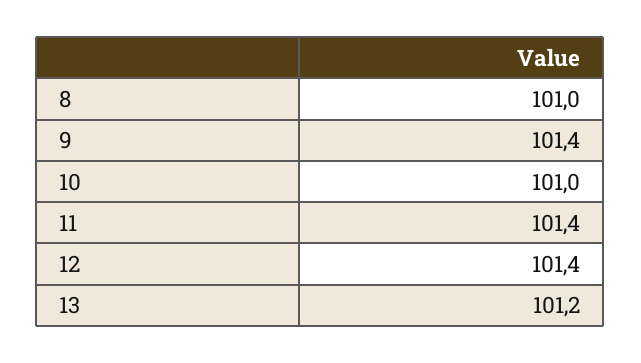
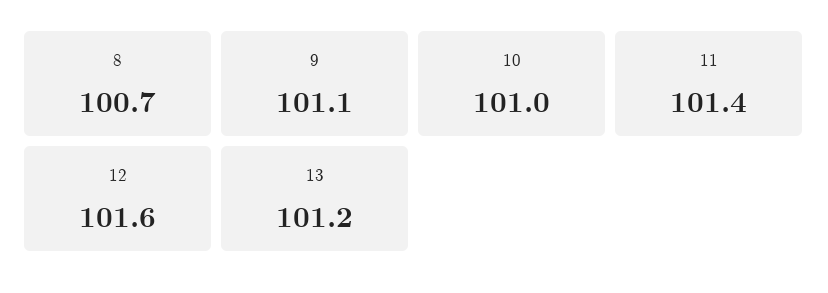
  {
-   "8": 101,
+   "8": 100.7,
-   "9": 101.4,
+   "9": 101.1,
    "10": 101,
    "11": 101.4,
-   "12": 101.4,
+   "12": 101.6,
    "13": 101.2
  }

